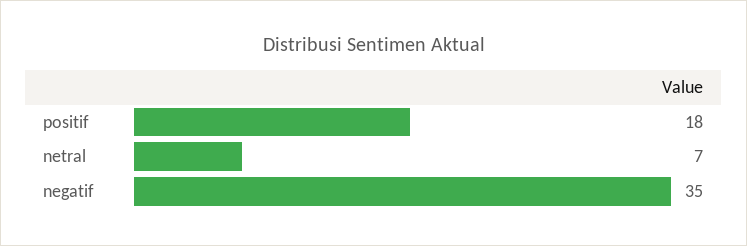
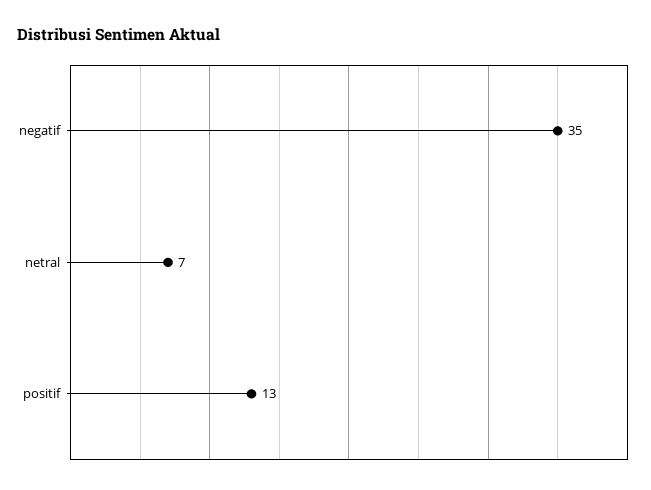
  {
-   "positif": 18,
+   "positif": 13,
    "netral": 7,
    "negatif": 35
  }

